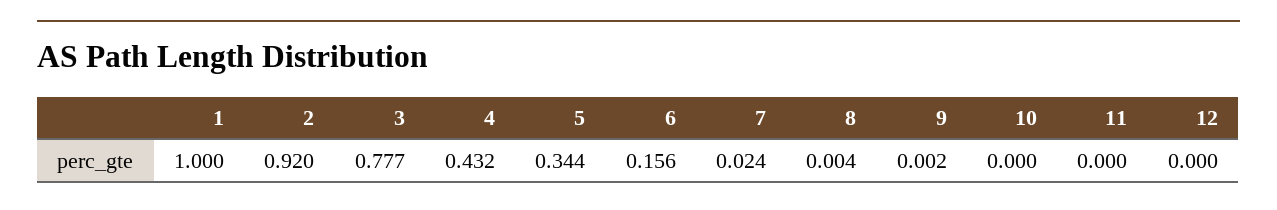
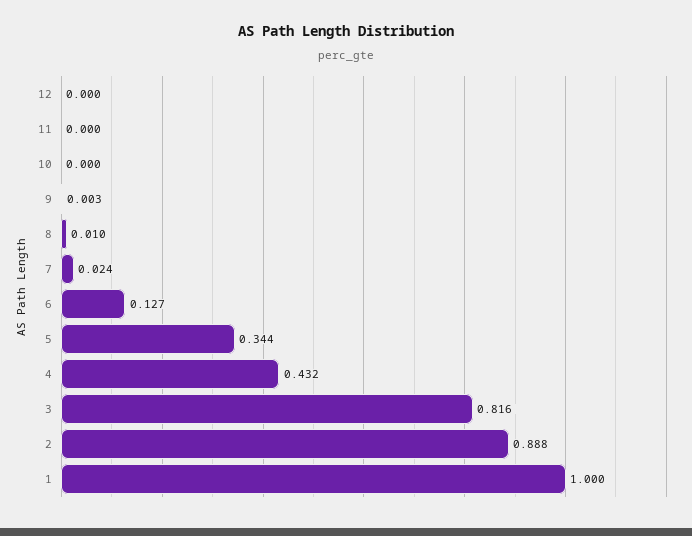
  {
    "1": 1,
-   "2": 0.92,
+   "2": 0.888,
-   "3": 0.777,
+   "3": 0.816,
    "4": 0.432,
    "5": 0.344,
-   "6": 0.156,
+   "6": 0.127,
    "7": 0.024,
-   "8": 0.004,
+   "8": 0.01,
-   "9": 0.002,
+   "9": 0.003,
    "10": 0,
    "11": 0,
    "12": 0
  }

